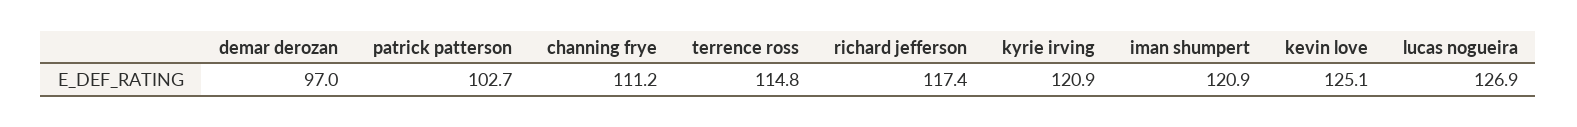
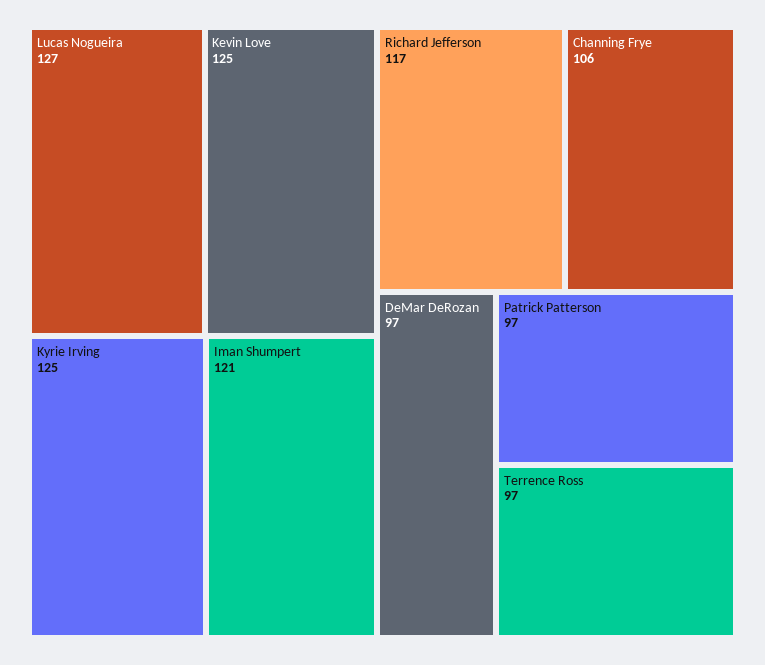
  {
    "demar derozan": 97,
-   "patrick patterson": 102.7,
+   "patrick patterson": 97,
-   "channing frye": 111.2,
+   "channing frye": 106,
-   "terrence ross": 114.8,
+   "terrence ross": 97,
    "richard jefferson": 117.4,
-   "kyrie irving": 120.9,
+   "kyrie irving": 125,
    "iman shumpert": 120.9,
    "kevin love": 125.1,
    "lucas nogueira": 126.9
  }

